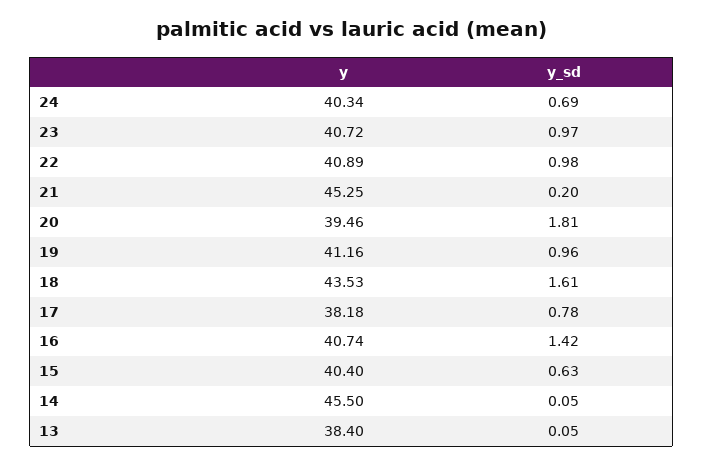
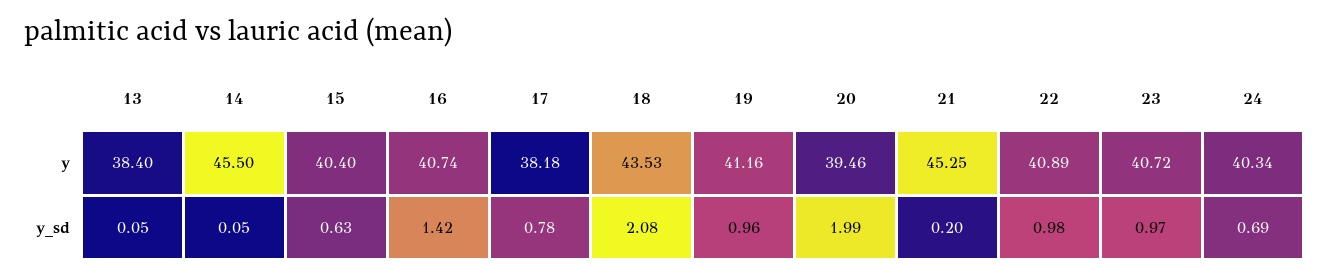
  {
    "y": {
      "24": 40.34,
      "23": 40.72,
      "22": 40.89,
      "21": 45.25,
      "20": 39.46,
      "19": 41.16,
      "18": 43.53,
      "17": 38.18,
      "16": 40.74,
      "15": 40.4,
      "14": 45.5,
      "13": 38.4
    },
    "y_sd": {
      "24": 0.69,
      "23": 0.97,
      "22": 0.98,
      "21": 0.2,
-     "20": 1.81,
+     "20": 1.99,
      "19": 0.96,
-     "18": 1.61,
+     "18": 2.08,
      "17": 0.78,
      "16": 1.42,
      "15": 0.63,
      "14": 0.05,
      "13": 0.05
    }
  }

